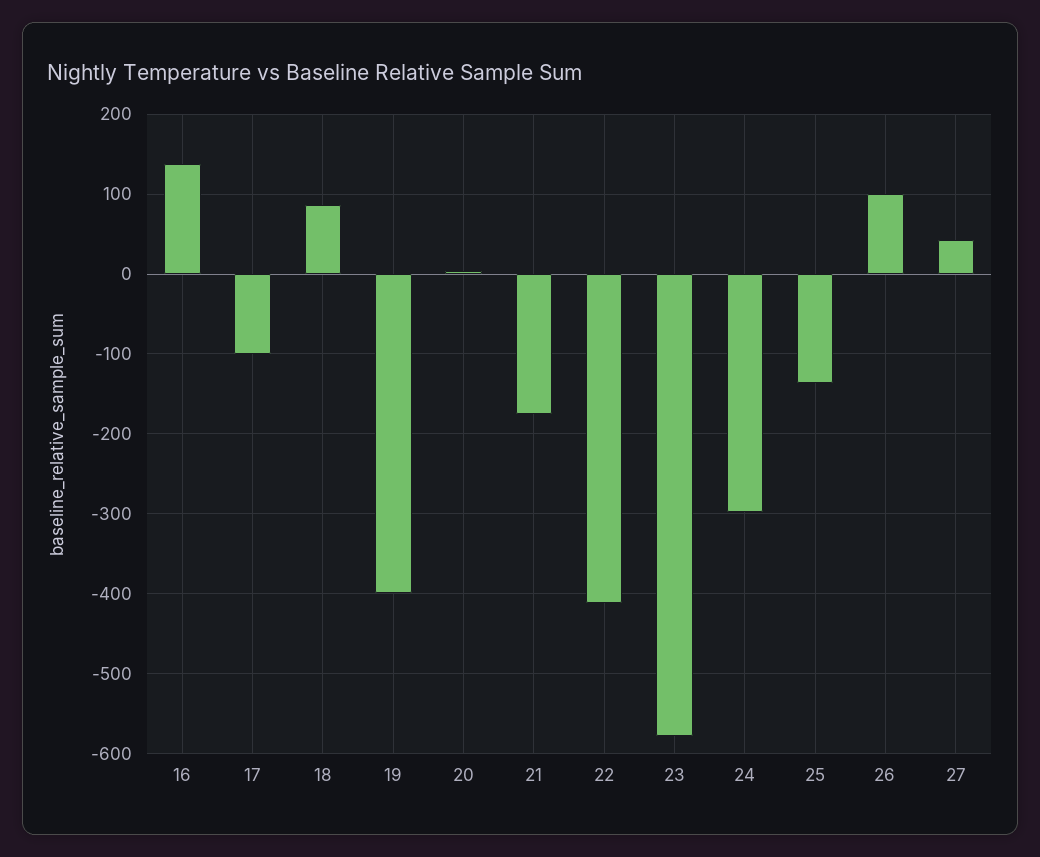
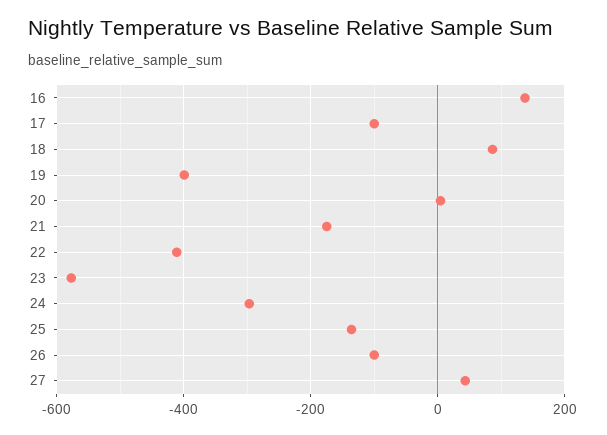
  {
    "16": 140,
    "17": -100,
    "18": 90,
    "19": -400,
    "20": 0,
    "21": -180,
    "22": -410,
    "23": -580,
    "24": -300,
    "25": -140,
-   "26": 100,
+   "26": -100,
    "27": 40
  }

